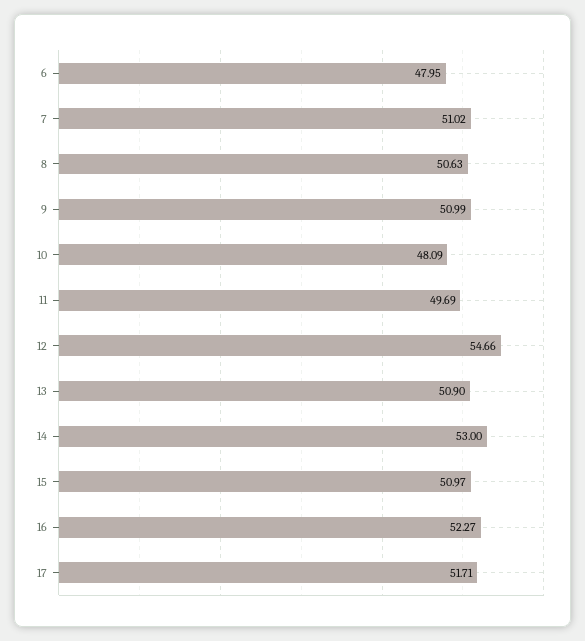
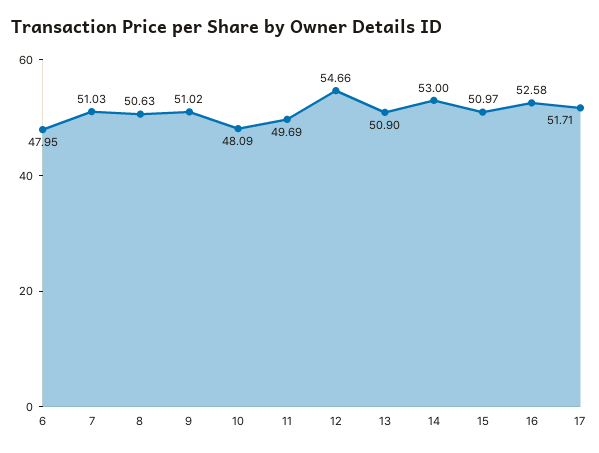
  {
    "6": 47.95,
-   "7": 51.02,
+   "7": 51.03,
    "8": 50.63,
-   "9": 50.99,
+   "9": 51.02,
    "10": 48.09,
    "11": 49.69,
    "12": 54.66,
    "13": 50.9,
    "14": 53,
    "15": 50.97,
-   "16": 52.27,
+   "16": 52.58,
    "17": 51.71
  }

